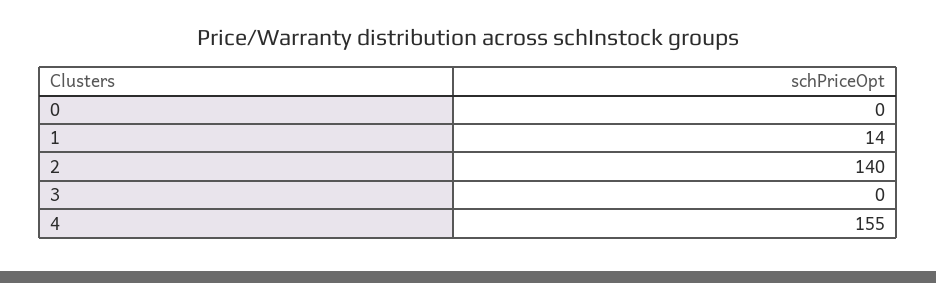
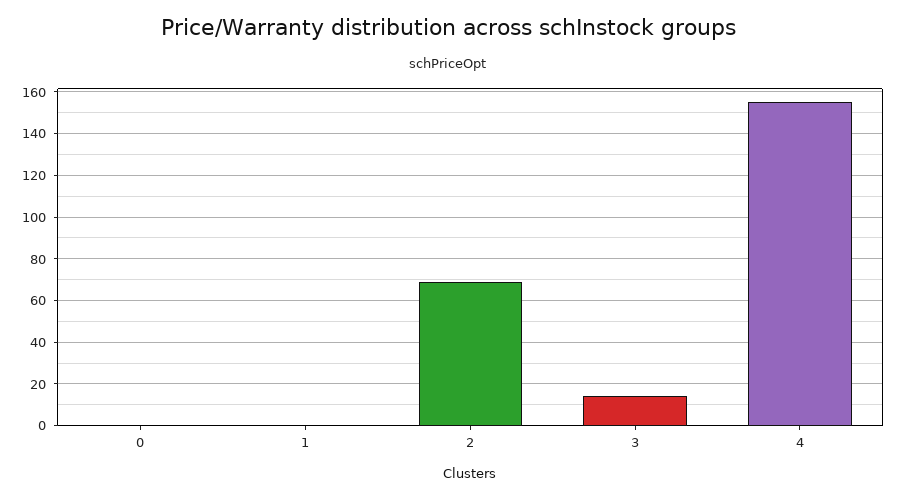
  {
    "0": 0,
-   "1": 14,
+   "1": 0,
-   "2": 140,
+   "2": 70,
-   "3": 0,
+   "3": 15,
    "4": 155
  }

